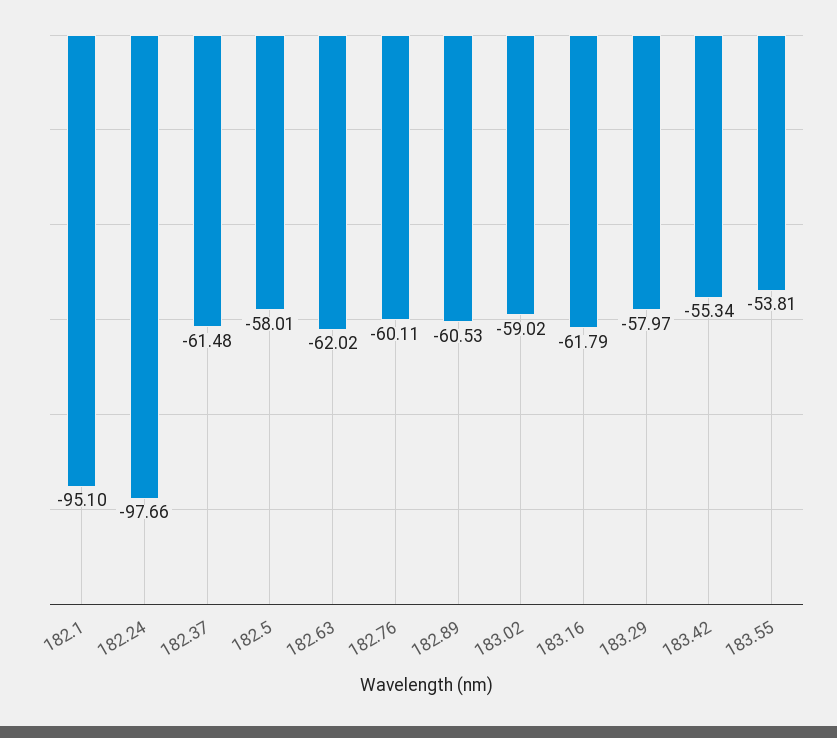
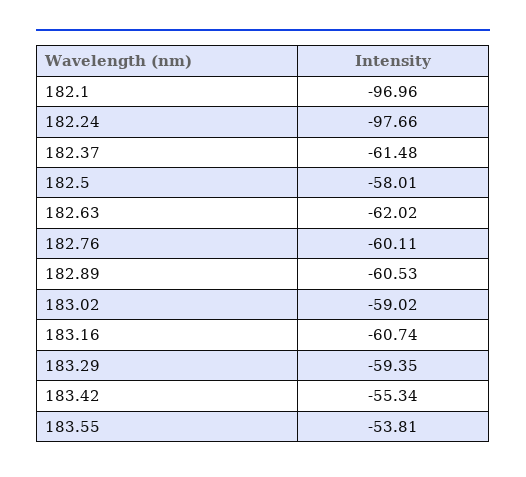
  {
-   "182.1": -95.1,
+   "182.1": -96.96,
    "182.24": -97.66,
    "182.37": -61.48,
    "182.5": -58.01,
    "182.63": -62.02,
    "182.76": -60.11,
    "182.89": -60.53,
    "183.02": -59.02,
-   "183.16": -61.79,
+   "183.16": -60.74,
-   "183.29": -57.97,
+   "183.29": -59.35,
    "183.42": -55.34,
    "183.55": -53.81
  }

